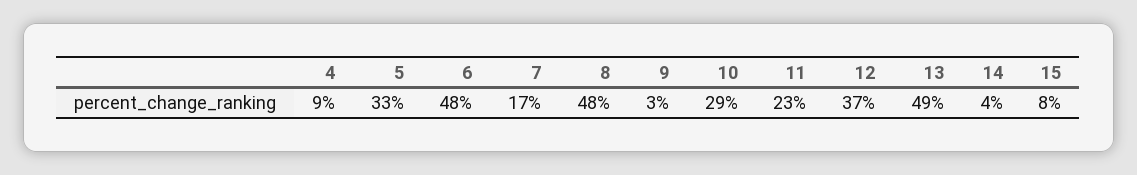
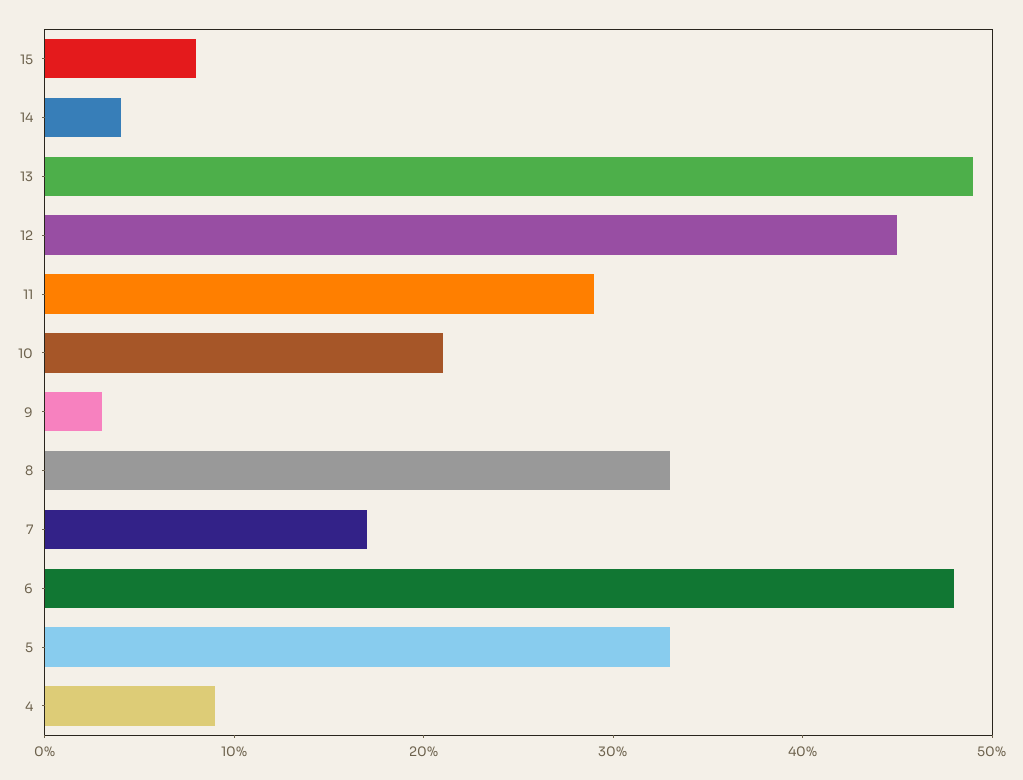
  {
    "4": 9,
    "5": 33,
    "6": 48,
    "7": 17,
-   "8": 48,
+   "8": 33,
    "9": 3,
-   "10": 29,
+   "10": 21,
-   "11": 23,
+   "11": 29,
-   "12": 37,
+   "12": 45,
    "13": 49,
    "14": 4,
    "15": 8
  }

